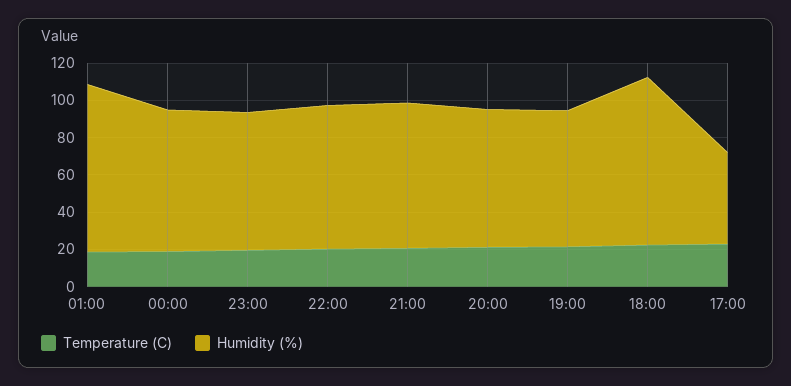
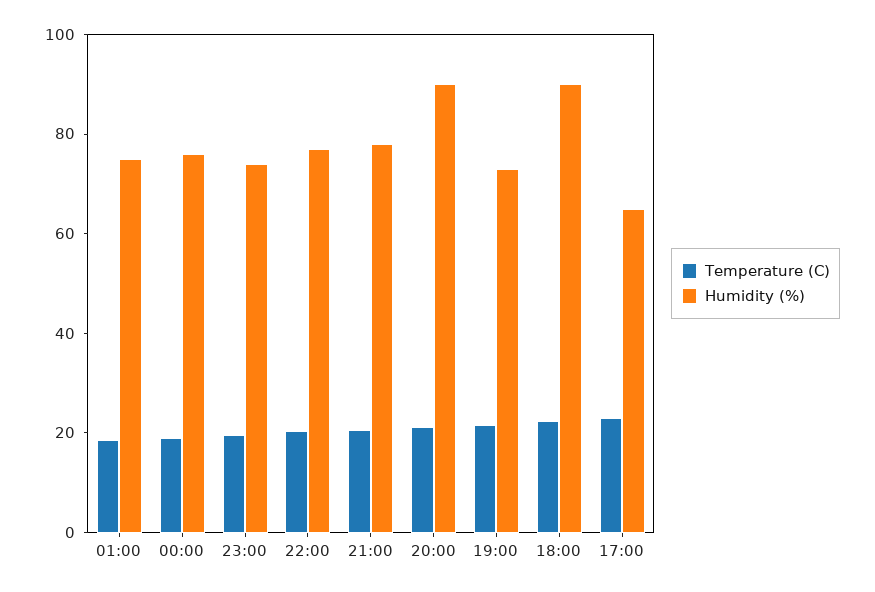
  {
    "Temperature (C)": {
      "01:00": 20,
      "00:00": 20,
      "23:00": 20,
      "22:00": 20,
      "21:00": 20,
      "20:00": 20,
      "19:00": 20,
      "18:00": 20,
      "17:00": 25
    },
    "Humidity (%)": {
-     "01:00": 90,
+     "01:00": 75,
      "00:00": 75,
      "23:00": 75,
      "22:00": 75,
      "21:00": 80,
-     "20:00": 75,
+     "20:00": 90,
      "19:00": 75,
      "18:00": 90,
-     "17:00": 50
+     "17:00": 65
    }
  }

